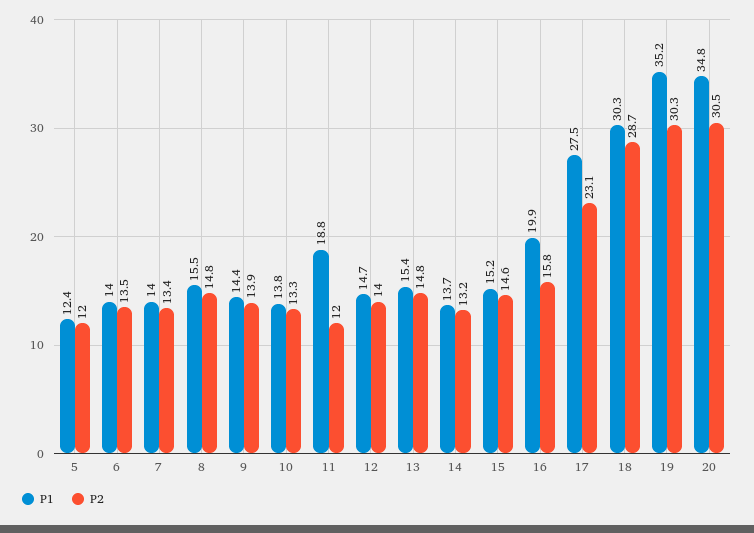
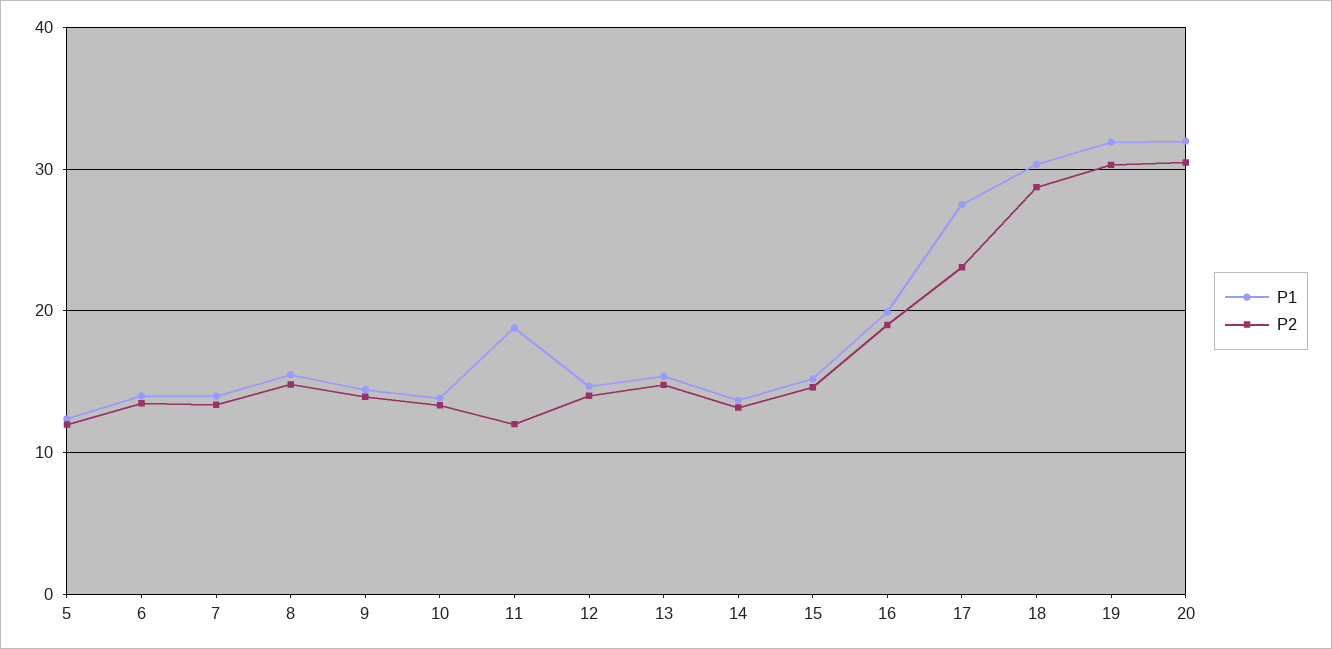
  {
    "P1": {
      "5": 12.4,
      "6": 14,
      "7": 14,
      "8": 15.5,
      "9": 14.4,
      "10": 13.8,
      "11": 18.8,
      "12": 14.7,
      "13": 15.4,
      "14": 13.7,
      "15": 15.2,
      "16": 19.9,
      "17": 27.5,
      "18": 30.3,
-     "19": 35.2,
+     "19": 32,
-     "20": 34.8
+     "20": 32
    },
    "P2": {
      "5": 12,
      "6": 13.5,
      "7": 13.4,
      "8": 14.8,
      "9": 13.9,
      "10": 13.3,
      "11": 12,
      "12": 14,
      "13": 14.8,
      "14": 13.2,
      "15": 14.6,
-     "16": 15.8,
+     "16": 19,
      "17": 23.1,
      "18": 28.7,
      "19": 30.3,
      "20": 30.5
    }
  }

